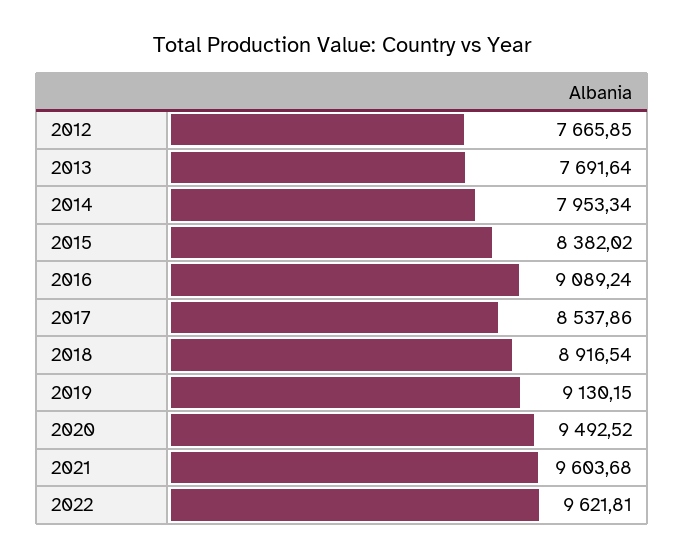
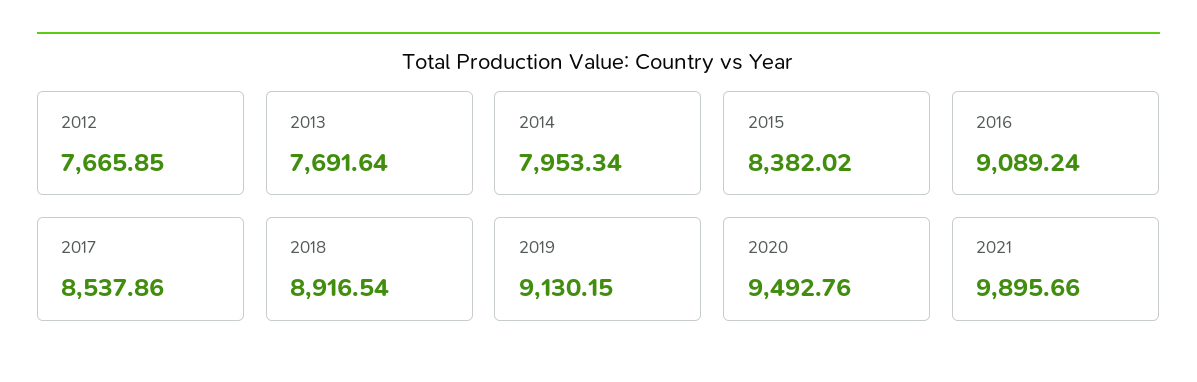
  {
    "2012": 7665.85,
    "2013": 7691.64,
    "2014": 7953.34,
    "2015": 8382.02,
    "2016": 9089.24,
    "2017": 8537.86,
    "2018": 8916.54,
    "2019": 9130.15,
-   "2020": 9492.52,
+   "2020": 9492.76,
-   "2021": 9603.68,
+   "2021": 9895.66
-   "2022": 9621.81
  }

